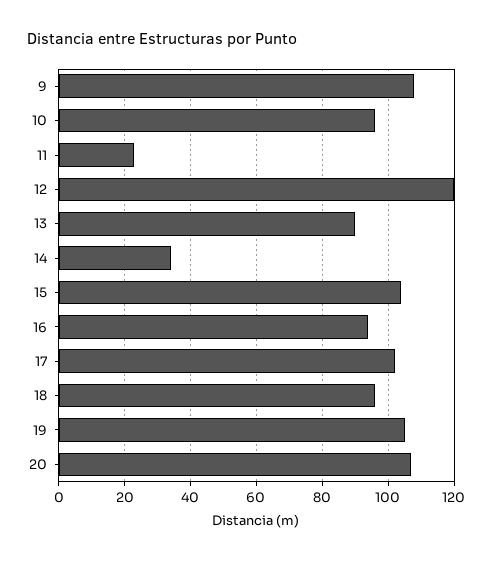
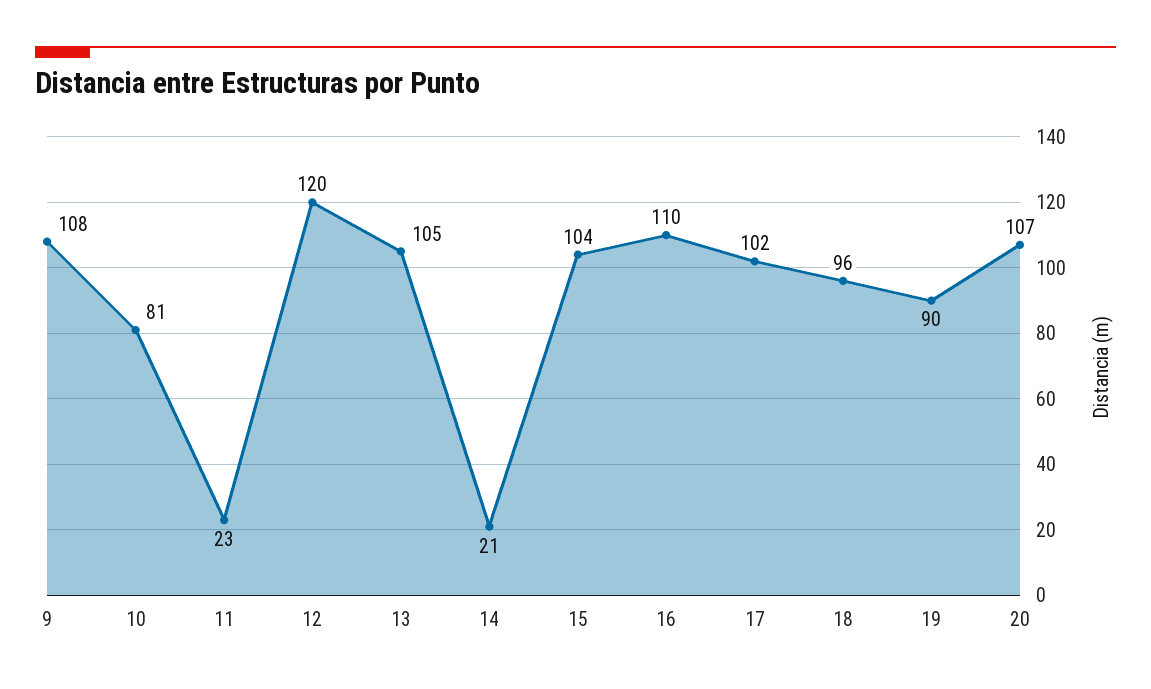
  {
    "9": 108,
-   "10": 95,
+   "10": 81,
    "11": 23,
    "12": 120,
-   "13": 90,
+   "13": 105,
-   "14": 35,
+   "14": 21,
    "15": 104,
-   "16": 95,
+   "16": 110,
    "17": 102,
    "18": 96,
-   "19": 105,
+   "19": 90,
    "20": 107
  }

